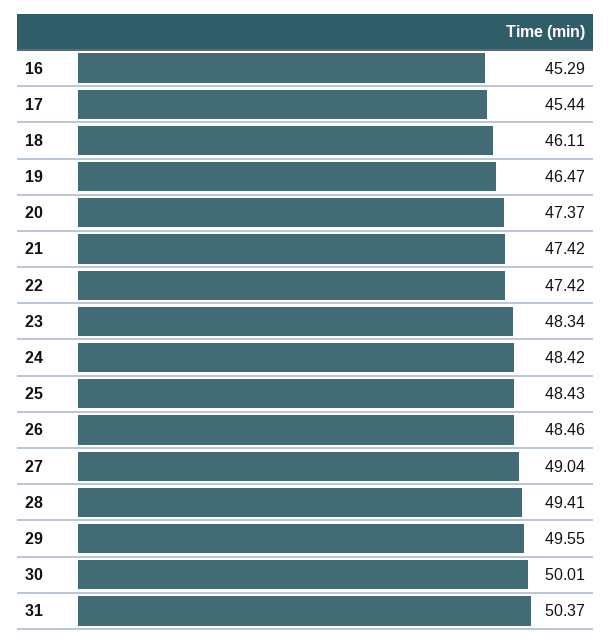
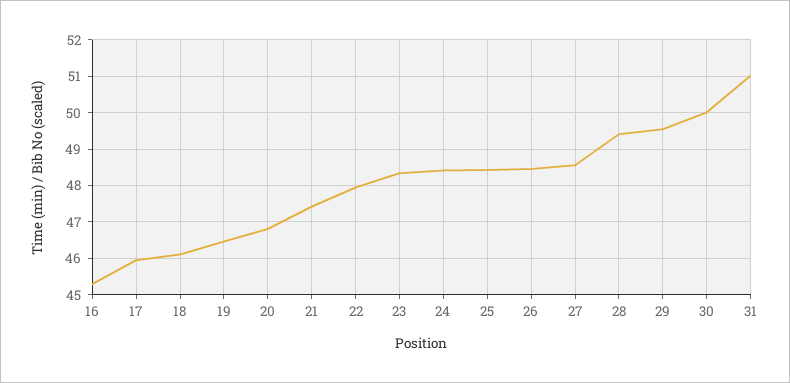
  {
    "16": 45.29,
-   "17": 45.44,
+   "17": 46,
    "18": 46.11,
    "19": 46.47,
-   "20": 47.37,
+   "20": 46.8,
    "21": 47.42,
-   "22": 47.42,
+   "22": 48,
    "23": 48.34,
    "24": 48.42,
    "25": 48.43,
    "26": 48.46,
-   "27": 49.04,
+   "27": 48.6,
    "28": 49.41,
    "29": 49.55,
    "30": 50.01,
-   "31": 50.37
+   "31": 51
  }

